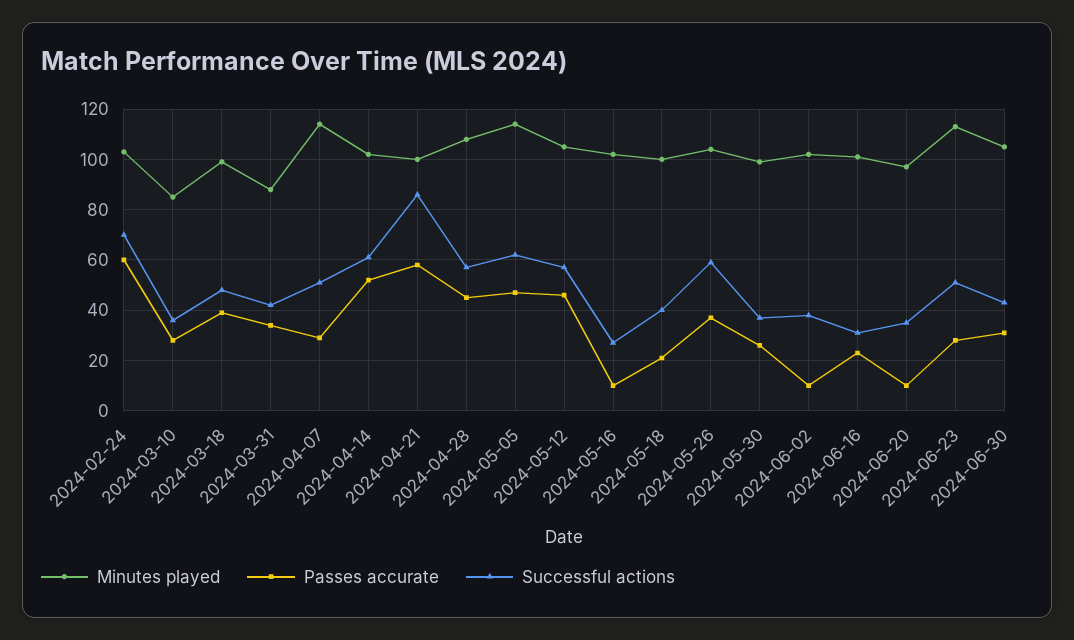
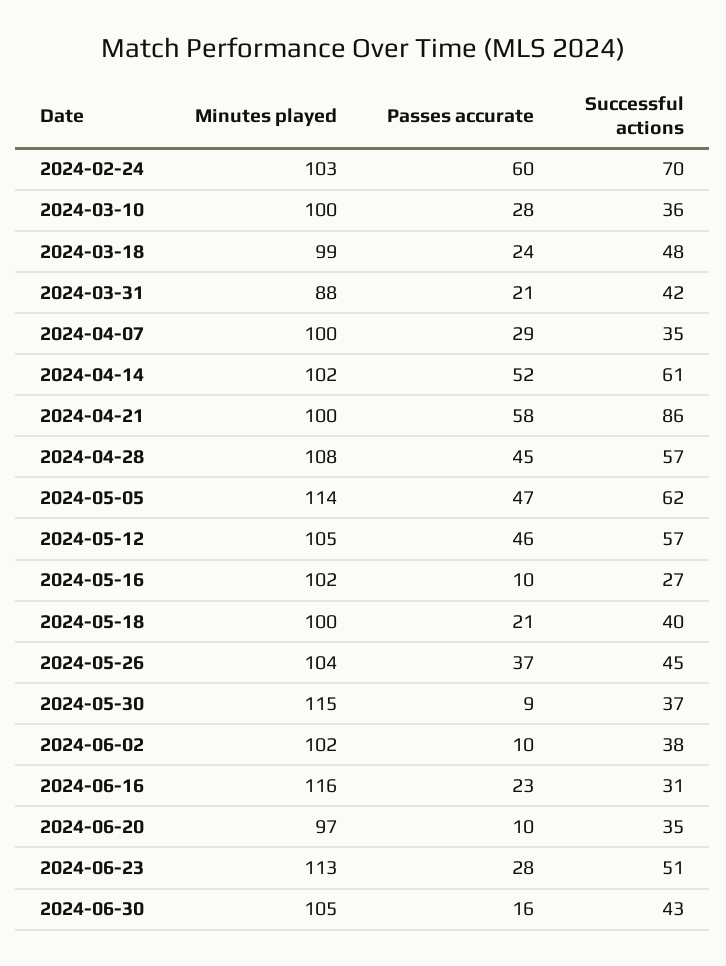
  {
    "Minutes played": {
      "2024-02-24": 103,
-     "2024-03-10": 85,
+     "2024-03-10": 100,
      "2024-03-18": 99,
      "2024-03-31": 88,
-     "2024-04-07": 115,
+     "2024-04-07": 100,
      "2024-04-14": 102,
      "2024-04-21": 100,
      "2024-04-28": 108,
      "2024-05-05": 114,
      "2024-05-12": 105,
      "2024-05-16": 102,
      "2024-05-18": 100,
      "2024-05-26": 104,
-     "2024-05-30": 100,
+     "2024-05-30": 115,
      "2024-06-02": 102,
-     "2024-06-16": 100,
+     "2024-06-16": 116,
      "2024-06-20": 97,
      "2024-06-23": 113,
      "2024-06-30": 105
    },
    "Passes accurate": {
      "2024-02-24": 60,
      "2024-03-10": 28,
-     "2024-03-18": 40,
+     "2024-03-18": 24,
-     "2024-03-31": 35,
+     "2024-03-31": 21,
      "2024-04-07": 29,
      "2024-04-14": 52,
      "2024-04-21": 58,
      "2024-04-28": 45,
      "2024-05-05": 47,
      "2024-05-12": 46,
      "2024-05-16": 10,
      "2024-05-18": 21,
      "2024-05-26": 37,
-     "2024-05-30": 25,
+     "2024-05-30": 9,
      "2024-06-02": 10,
      "2024-06-16": 23,
      "2024-06-20": 10,
      "2024-06-23": 28,
-     "2024-06-30": 30
+     "2024-06-30": 16
    },
    "Successful actions": {
      "2024-02-24": 70,
      "2024-03-10": 36,
      "2024-03-18": 48,
      "2024-03-31": 42,
-     "2024-04-07": 50,
+     "2024-04-07": 35,
      "2024-04-14": 61,
      "2024-04-21": 86,
      "2024-04-28": 57,
      "2024-05-05": 62,
      "2024-05-12": 57,
      "2024-05-16": 27,
      "2024-05-18": 40,
-     "2024-05-26": 60,
+     "2024-05-26": 45,
      "2024-05-30": 37,
      "2024-06-02": 38,
      "2024-06-16": 31,
      "2024-06-20": 35,
      "2024-06-23": 51,
      "2024-06-30": 43
    }
  }

